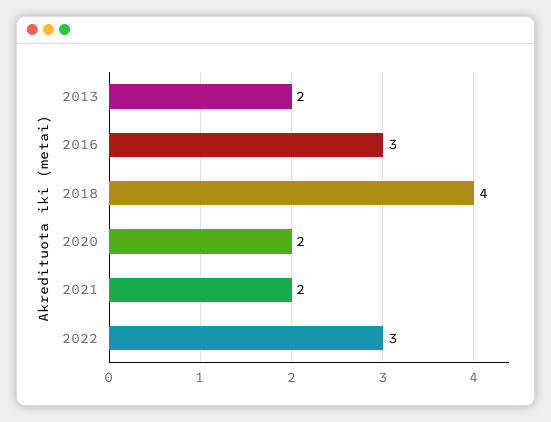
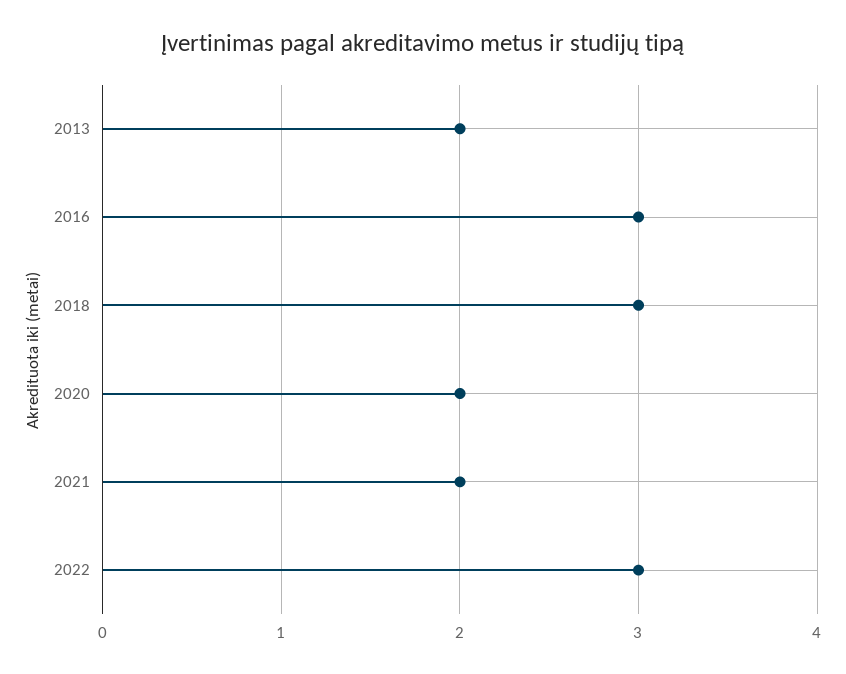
  {
    "2013": 2,
    "2016": 3,
-   "2018": 4,
+   "2018": 3,
    "2020": 2,
    "2021": 2,
    "2022": 3
  }

